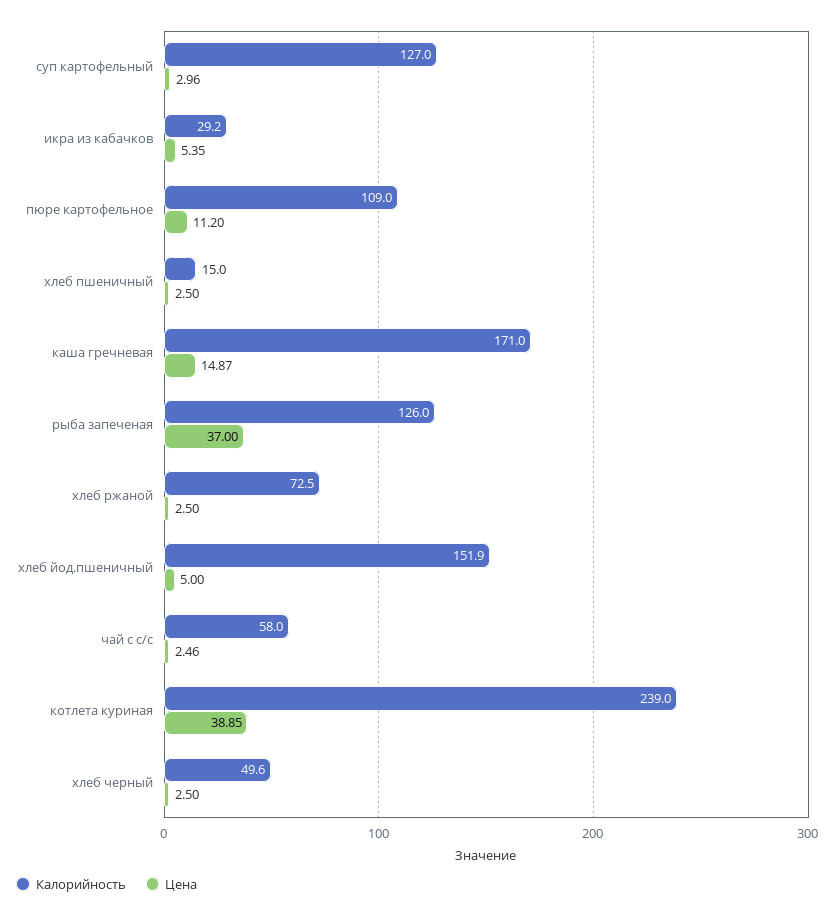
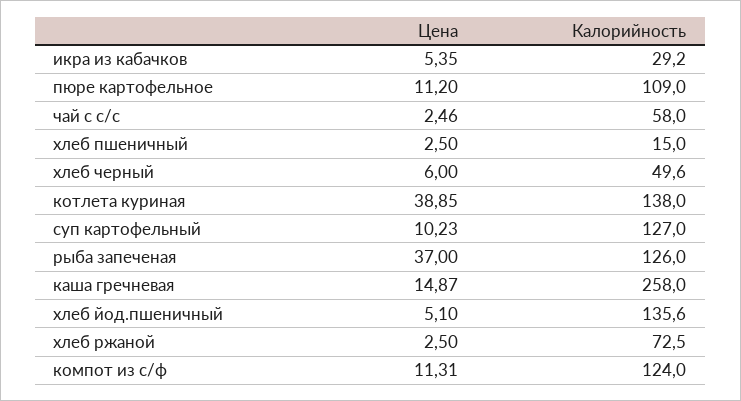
  {
    "Калорийность": {
      "суп картофельный": 127,
      "икра из кабачков": 29.2,
      "пюре картофельное": 109,
      "хлеб пшеничный": 15,
-     "каша гречневая": 171,
+     "каша гречневая": 258,
      "рыба запеченая": 126,
      "хлеб ржаной": 72.5,
-     "хлеб йод.пшеничный": 151.9,
+     "хлеб йод.пшеничный": 135.6,
      "чай с с/с": 58,
-     "котлета куриная": 239,
+     "котлета куриная": 138,
-     "хлеб черный": 49.6
+     "хлеб черный": 49.6,
+     "компот из с/ф": 124
    },
    "Цена": {
-     "суп картофельный": 2.96,
+     "суп картофельный": 10.23,
      "икра из кабачков": 5.35,
      "пюре картофельное": 11.2,
      "хлеб пшеничный": 2.5,
      "каша гречневая": 14.87,
      "рыба запеченая": 37,
      "хлеб ржаной": 2.5,
-     "хлеб йод.пшеничный": 5,
+     "хлеб йод.пшеничный": 5.1,
      "чай с с/с": 2.46,
      "котлета куриная": 38.85,
-     "хлеб черный": 2.5
+     "хлеб черный": 6,
+     "компот из с/ф": 11.31
    }
  }

